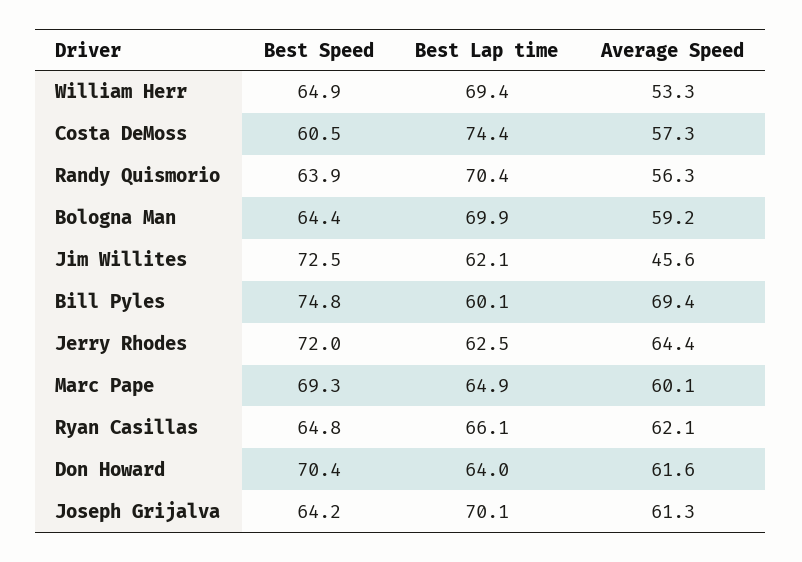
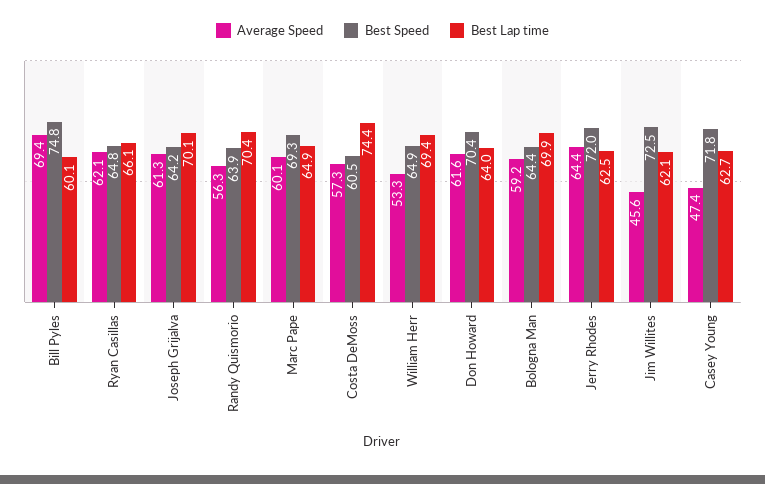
  {
    "Best Speed": {
      "William Herr": 64.9,
      "Costa DeMoss": 60.5,
      "Randy Quismorio": 63.9,
      "Bologna Man": 64.4,
      "Jim Willites": 72.5,
      "Bill Pyles": 74.8,
      "Jerry Rhodes": 72,
      "Marc Pape": 69.3,
      "Ryan Casillas": 64.8,
      "Don Howard": 70.4,
-     "Joseph Grijalva": 64.2
+     "Joseph Grijalva": 64.2,
+     "Casey Young": 71.8
    },
    "Best Lap time": {
      "William Herr": 69.4,
      "Costa DeMoss": 74.4,
      "Randy Quismorio": 70.4,
      "Bologna Man": 69.9,
      "Jim Willites": 62.1,
      "Bill Pyles": 60.1,
      "Jerry Rhodes": 62.5,
      "Marc Pape": 64.9,
      "Ryan Casillas": 66.1,
      "Don Howard": 64,
-     "Joseph Grijalva": 70.1
+     "Joseph Grijalva": 70.1,
+     "Casey Young": 62.7
    },
    "Average Speed": {
      "William Herr": 53.3,
      "Costa DeMoss": 57.3,
      "Randy Quismorio": 56.3,
      "Bologna Man": 59.2,
      "Jim Willites": 45.6,
      "Bill Pyles": 69.4,
      "Jerry Rhodes": 64.4,
      "Marc Pape": 60.1,
      "Ryan Casillas": 62.1,
      "Don Howard": 61.6,
-     "Joseph Grijalva": 61.3
+     "Joseph Grijalva": 61.3,
+     "Casey Young": 47.4
    }
  }

